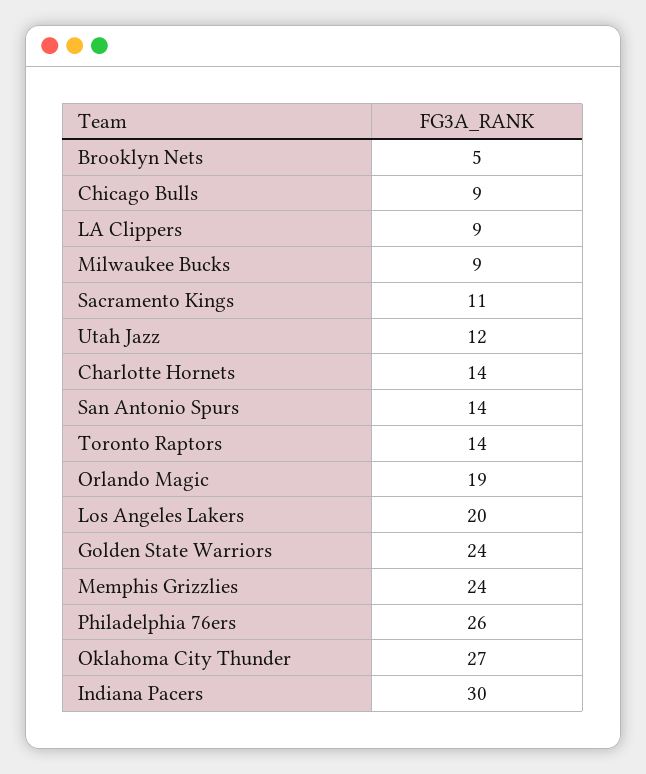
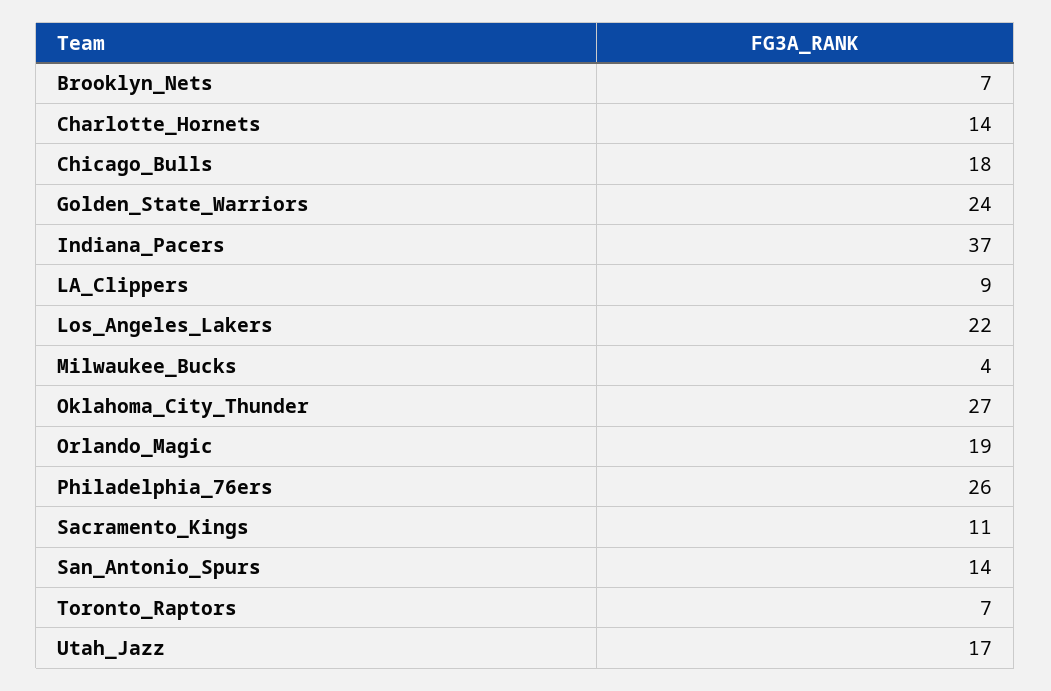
  {
-   "Brooklyn Nets": 5,
+   "Brooklyn Nets": 7,
-   "Chicago Bulls": 9,
+   "Chicago Bulls": 18,
    "LA Clippers": 9,
-   "Milwaukee Bucks": 9,
+   "Milwaukee Bucks": 4,
    "Sacramento Kings": 11,
-   "Utah Jazz": 12,
+   "Utah Jazz": 17,
    "Charlotte Hornets": 14,
    "San Antonio Spurs": 14,
-   "Toronto Raptors": 14,
+   "Toronto Raptors": 7,
    "Orlando Magic": 19,
-   "Los Angeles Lakers": 20,
+   "Los Angeles Lakers": 22,
    "Golden State Warriors": 24,
-   "Memphis Grizzlies": 24,
    "Philadelphia 76ers": 26,
    "Oklahoma City Thunder": 27,
-   "Indiana Pacers": 30
+   "Indiana Pacers": 37
  }

